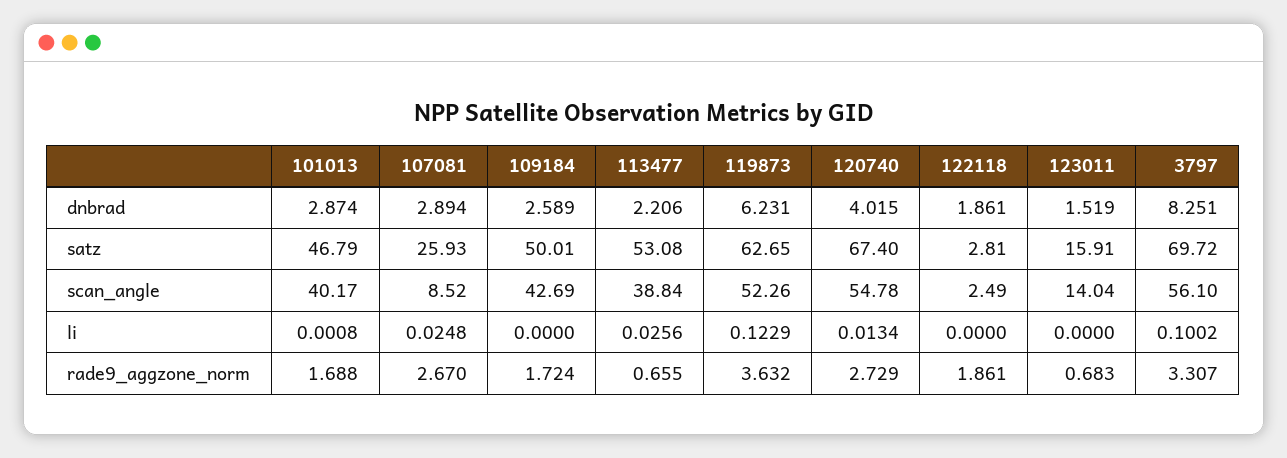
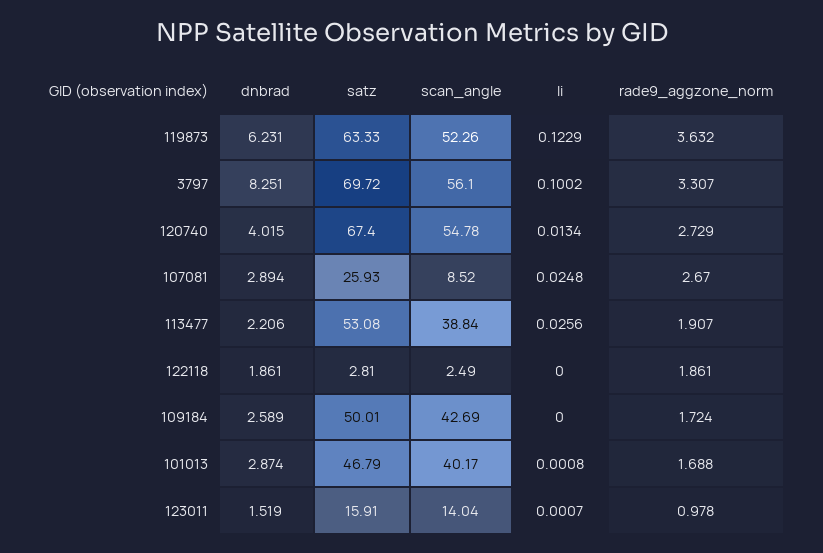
  {
    "101013": {
      "dnbrad": 2.874,
      "satz": 46.79,
      "scan_angle": 40.17,
      "li": 0.0008,
      "rade9_aggzone_norm": 1.688
    },
    "107081": {
      "dnbrad": 2.894,
      "satz": 25.93,
      "scan_angle": 8.52,
      "li": 0.0248,
      "rade9_aggzone_norm": 2.67
    },
    "109184": {
      "dnbrad": 2.589,
      "satz": 50.01,
      "scan_angle": 42.69,
      "li": 0,
      "rade9_aggzone_norm": 1.724
    },
    "113477": {
      "dnbrad": 2.206,
      "satz": 53.08,
      "scan_angle": 38.84,
      "li": 0.0256,
-     "rade9_aggzone_norm": 0.655
+     "rade9_aggzone_norm": 1.907
    },
    "119873": {
      "dnbrad": 6.231,
-     "satz": 62.65,
+     "satz": 63.33,
      "scan_angle": 52.26,
      "li": 0.1229,
      "rade9_aggzone_norm": 3.632
    },
    "120740": {
      "dnbrad": 4.015,
      "satz": 67.4,
      "scan_angle": 54.78,
      "li": 0.0134,
      "rade9_aggzone_norm": 2.729
    },
    "122118": {
      "dnbrad": 1.861,
      "satz": 2.81,
      "scan_angle": 2.49,
      "li": 0,
      "rade9_aggzone_norm": 1.861
    },
    "123011": {
      "dnbrad": 1.519,
      "satz": 15.91,
      "scan_angle": 14.04,
-     "li": 0,
+     "li": 0.0007,
-     "rade9_aggzone_norm": 0.683
+     "rade9_aggzone_norm": 0.978
    },
    "3797": {
      "dnbrad": 8.251,
      "satz": 69.72,
      "scan_angle": 56.1,
      "li": 0.1002,
      "rade9_aggzone_norm": 3.307
    }
  }

